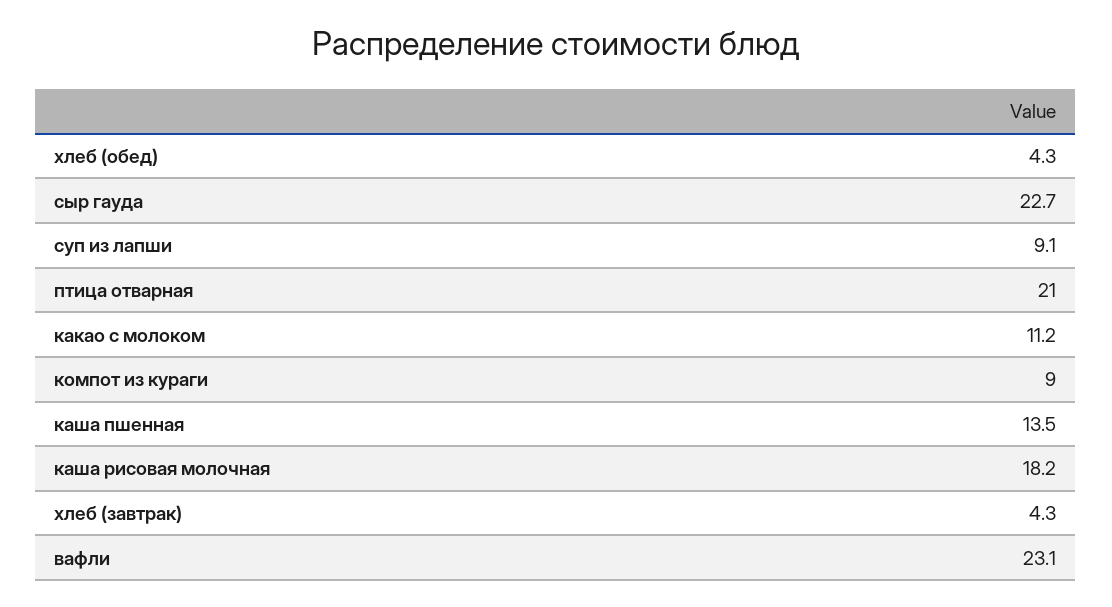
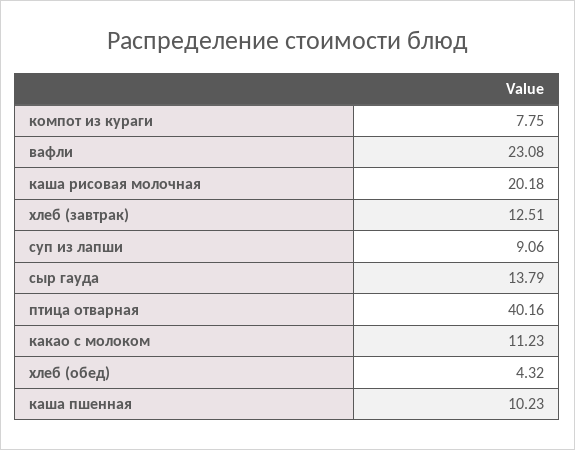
  {
    "хлеб (обед)": 4.32,
-   "сыр гауда": 22.7,
+   "сыр гауда": 13.79,
    "суп из лапши": 9.06,
-   "птица отварная": 21,
+   "птица отварная": 40.16,
    "какао с молоком": 11.23,
-   "компот из кураги": 9,
+   "компот из кураги": 7.75,
-   "каша пшенная": 13.5,
+   "каша пшенная": 10.23,
-   "каша рисовая молочная": 18.2,
+   "каша рисовая молочная": 20.18,
-   "хлеб (завтрак)": 4.3,
+   "хлеб (завтрак)": 12.51,
    "вафли": 23.08
  }

